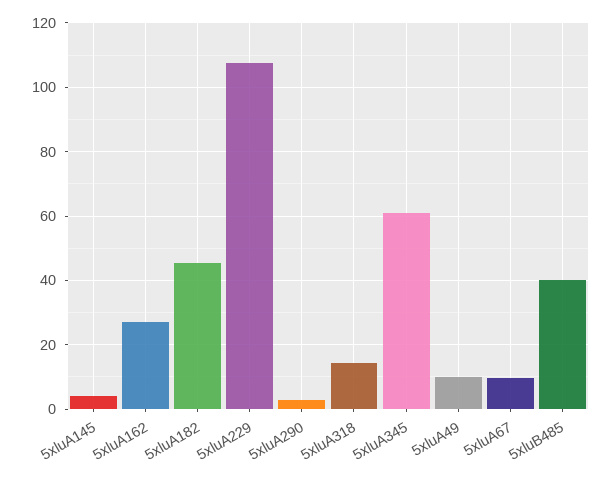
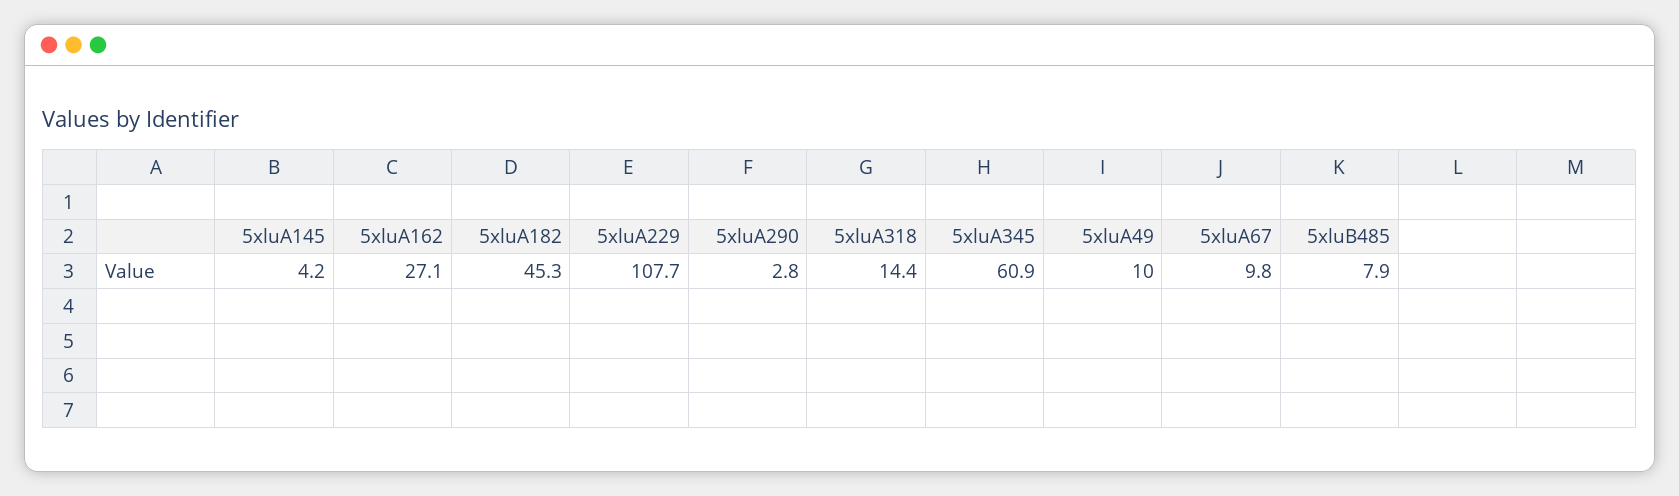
  {
    "5xluA145": 4.2,
    "5xluA162": 27.1,
    "5xluA182": 45.3,
    "5xluA229": 107.7,
    "5xluA290": 2.8,
    "5xluA318": 14.4,
    "5xluA345": 60.9,
    "5xluA49": 10,
    "5xluA67": 9.8,
-   "5xluB485": 40
+   "5xluB485": 7.9
  }

